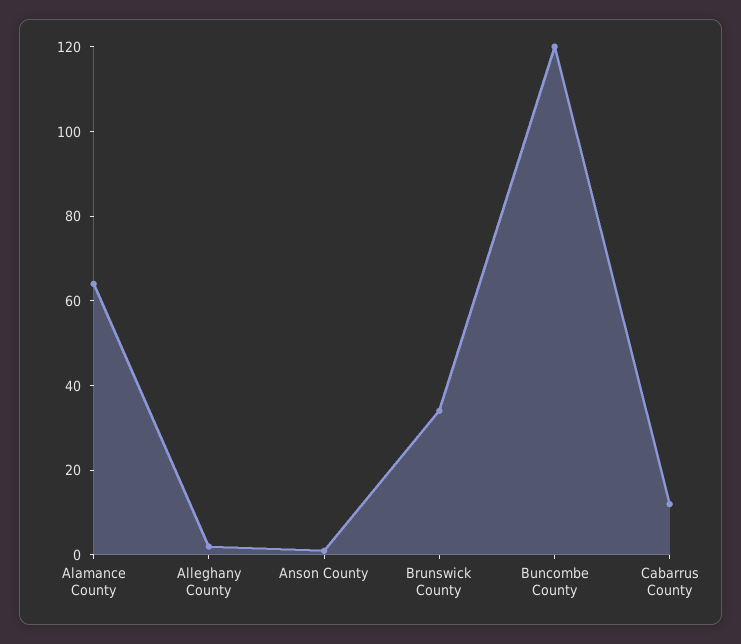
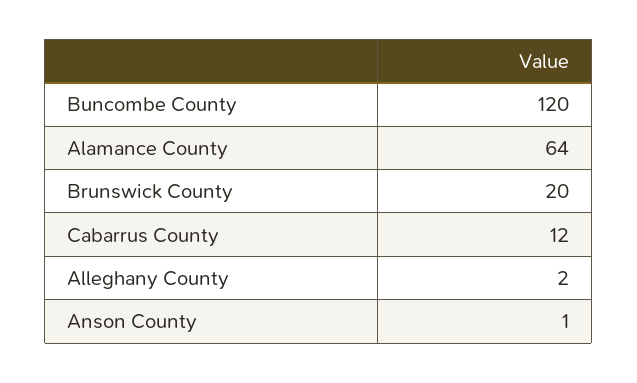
  {
    "Alamance County": 64,
    "Alleghany County": 2,
    "Anson County": 1,
-   "Brunswick County": 35,
+   "Brunswick County": 20,
    "Buncombe County": 120,
    "Cabarrus County": 12
  }

